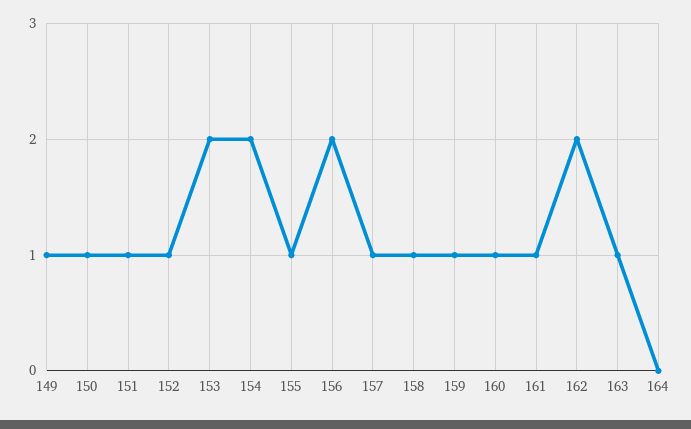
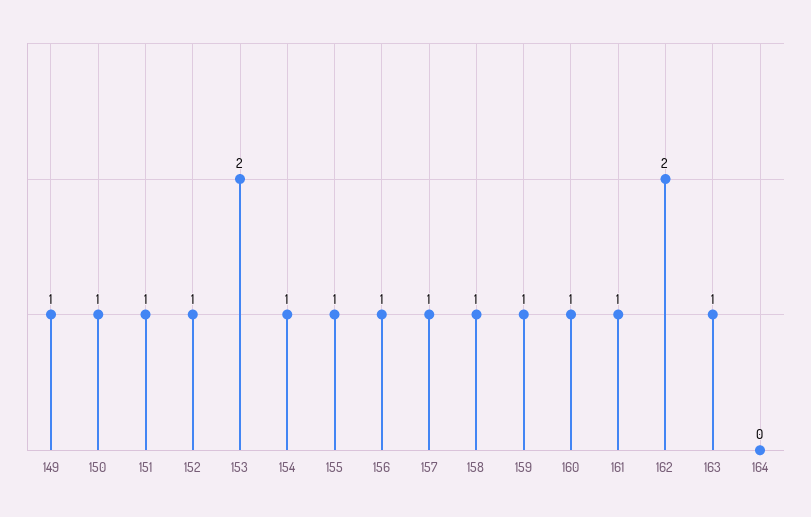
  {
    "149": 1,
    "150": 1,
    "151": 1,
    "152": 1,
    "153": 2,
-   "154": 2,
+   "154": 1,
    "155": 1,
-   "156": 2,
+   "156": 1,
    "157": 1,
    "158": 1,
    "159": 1,
    "160": 1,
    "161": 1,
    "162": 2,
    "163": 1,
    "164": 0
  }

